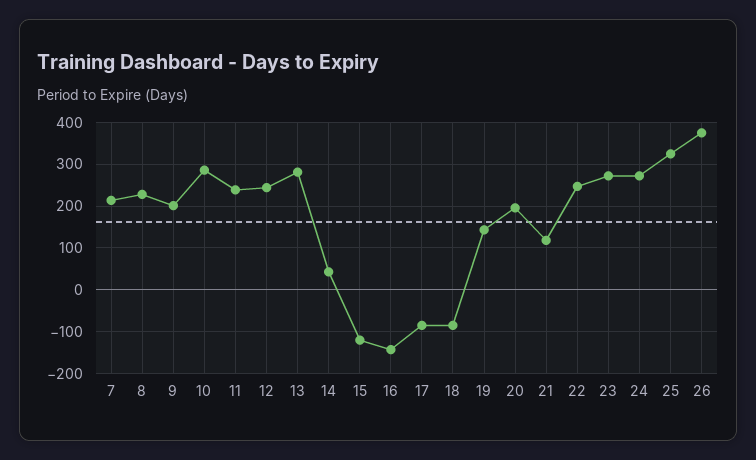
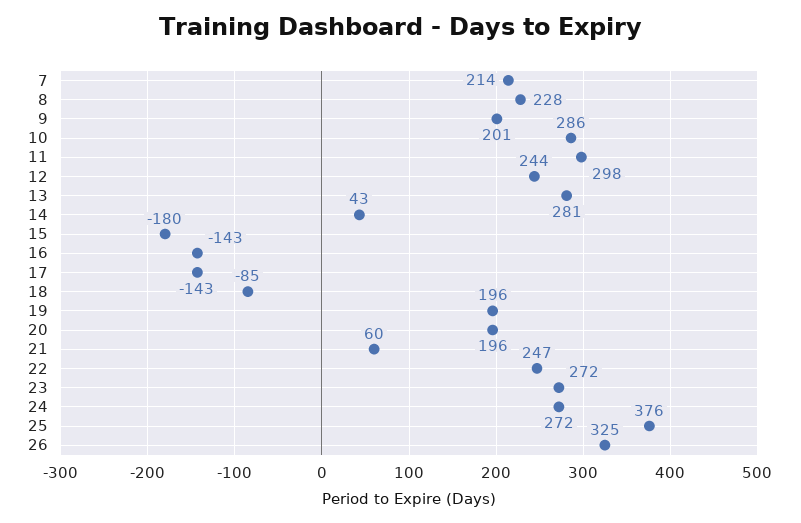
  {
    "7": 214,
    "8": 228,
    "9": 201,
    "10": 286,
-   "11": 240,
+   "11": 298,
    "12": 244,
    "13": 281,
    "14": 43,
-   "15": -120,
+   "15": -180,
    "16": -143,
-   "17": -80,
+   "17": -143,
    "18": -85,
-   "19": 140,
+   "19": 196,
    "20": 196,
-   "21": 120,
+   "21": 60,
    "22": 247,
    "23": 272,
    "24": 272,
-   "25": 320,
+   "25": 376,
-   "26": 380
+   "26": 325
  }

